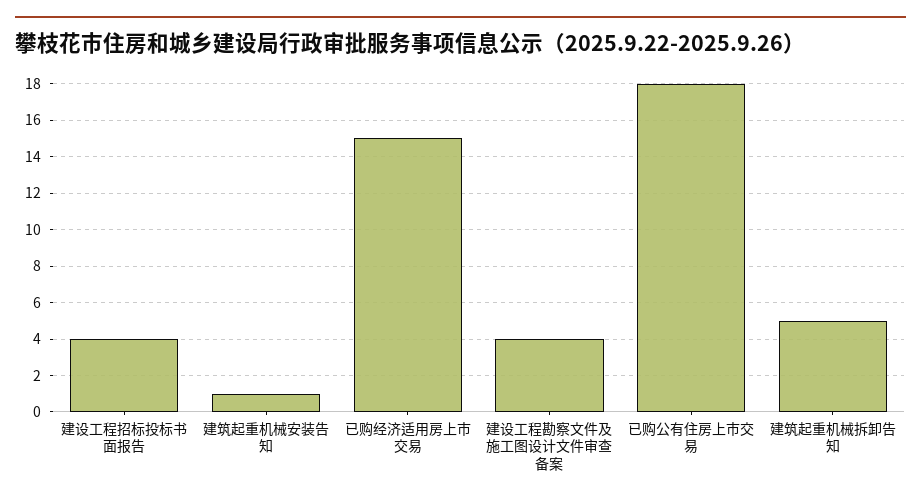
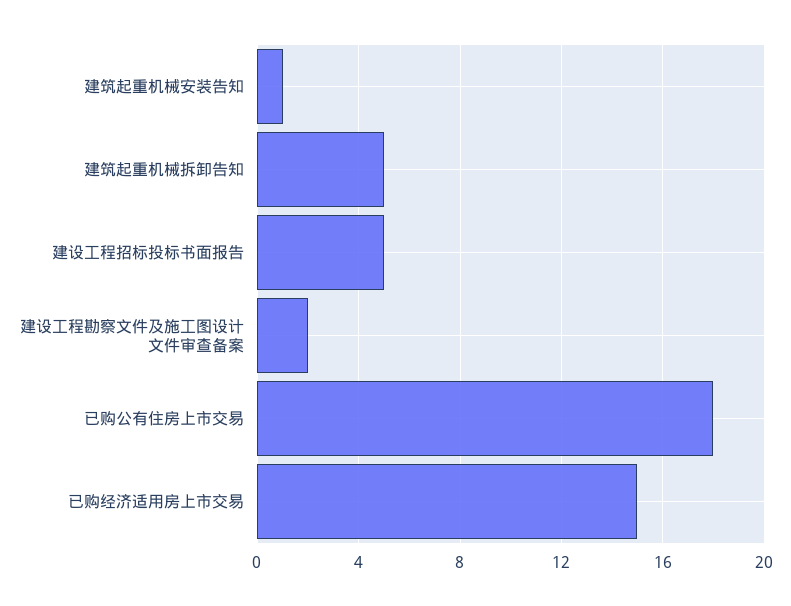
  {
-   "建设工程招标投标书面报告": 4,
+   "建设工程招标投标书面报告": 5,
    "建筑起重机械安装告知": 1,
    "已购经济适用房上市交易": 15,
-   "建设工程勘察文件及施工图设计文件审查备案": 4,
+   "建设工程勘察文件及施工图设计文件审查备案": 2,
    "已购公有住房上市交易": 18,
    "建筑起重机械拆卸告知": 5
  }

